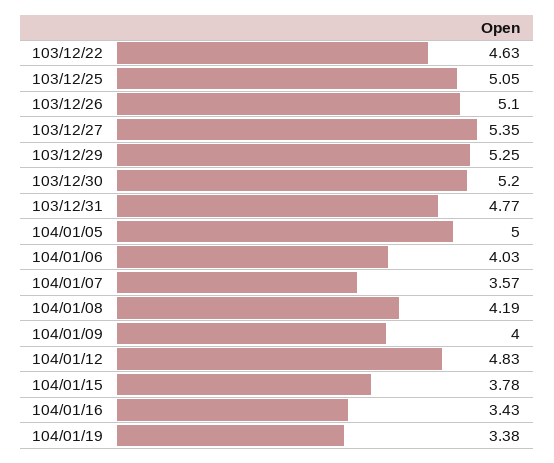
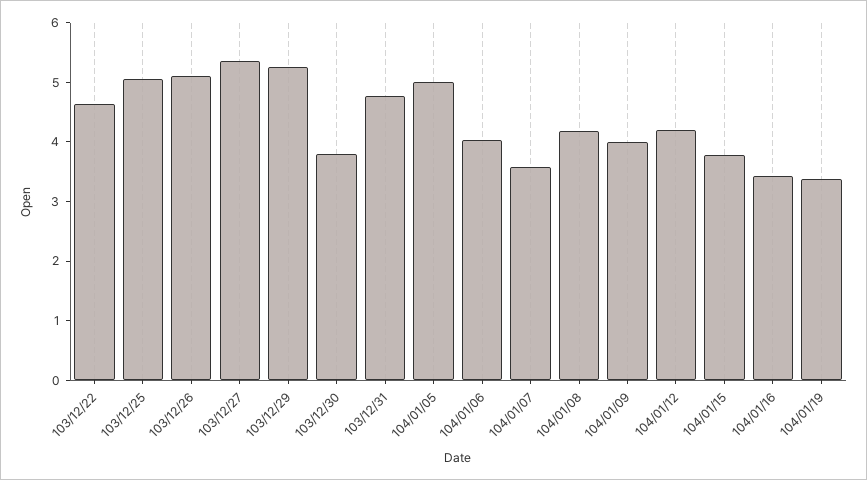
  {
    "103/12/22": 4.63,
    "103/12/25": 5.05,
    "103/12/26": 5.1,
    "103/12/27": 5.35,
    "103/12/29": 5.25,
-   "103/12/30": 5.2,
+   "103/12/30": 3.8,
    "103/12/31": 4.77,
    "104/01/05": 5,
    "104/01/06": 4.03,
    "104/01/07": 3.57,
    "104/01/08": 4.19,
    "104/01/09": 4,
-   "104/01/12": 4.83,
+   "104/01/12": 4.2,
    "104/01/15": 3.78,
    "104/01/16": 3.43,
    "104/01/19": 3.38
  }

